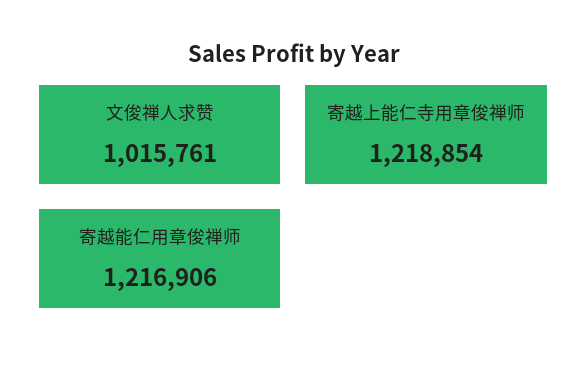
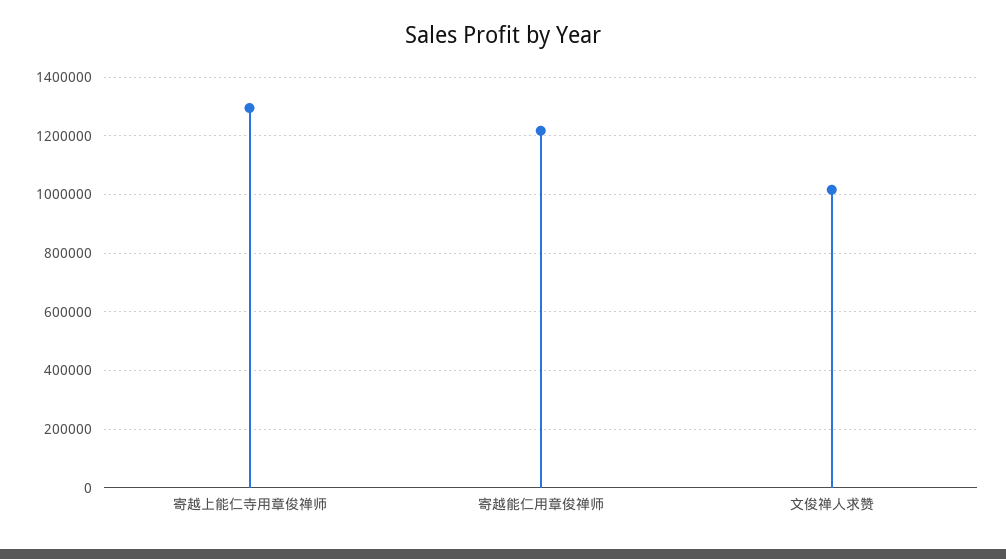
  {
    "文俊禅人求赞": 1015761,
-   "寄越上能仁寺用章俊禅师": 1218854,
+   "寄越上能仁寺用章俊禅师": 1300000,
    "寄越能仁用章俊禅师": 1216906
  }

